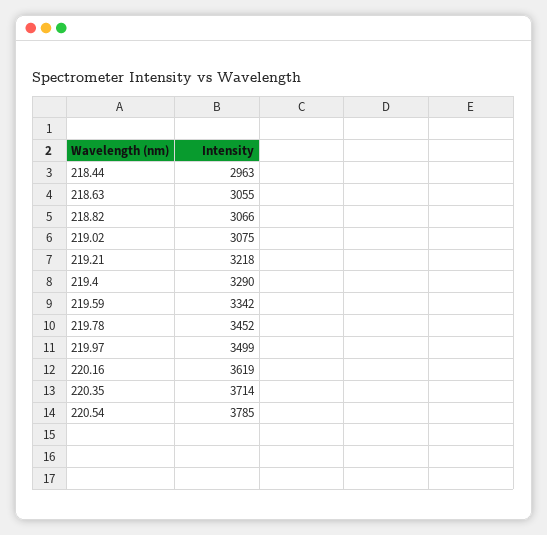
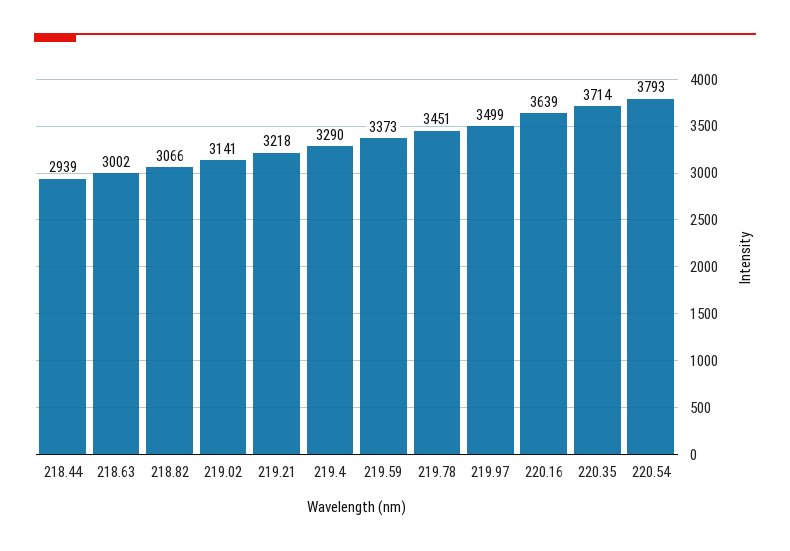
  {
-   "218.44": 2963,
+   "218.44": 2939,
-   "218.63": 3055,
+   "218.63": 3002,
    "218.82": 3066,
-   "219.02": 3075,
+   "219.02": 3141,
    "219.21": 3218,
    "219.4": 3290,
-   "219.59": 3342,
+   "219.59": 3373,
-   "219.78": 3452,
+   "219.78": 3451,
    "219.97": 3499,
-   "220.16": 3619,
+   "220.16": 3639,
    "220.35": 3714,
-   "220.54": 3785
+   "220.54": 3793
  }

